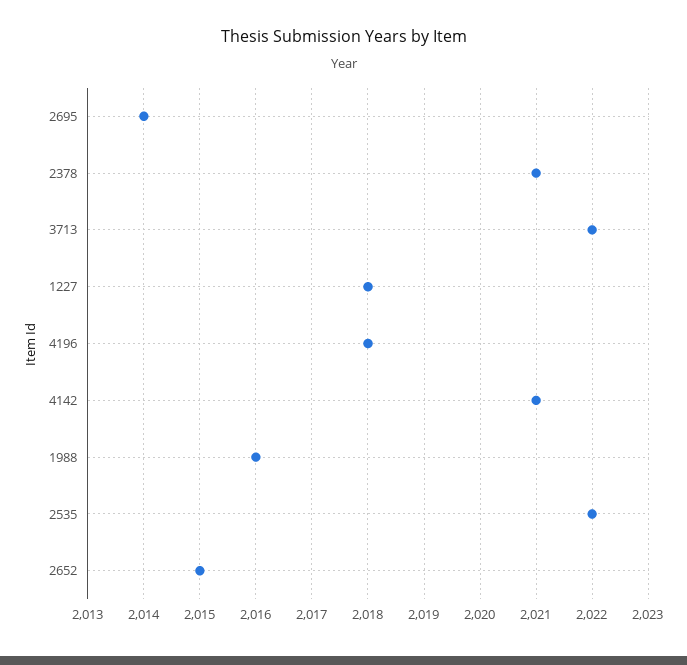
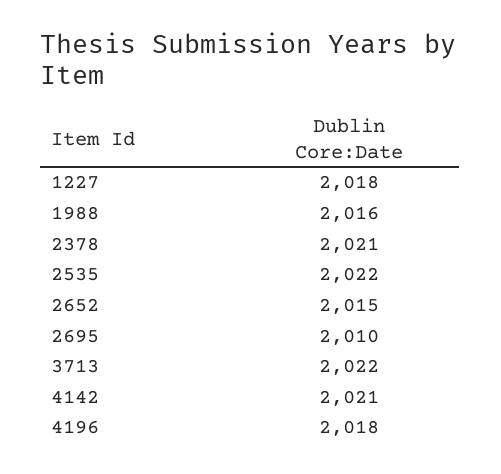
  {
-   "2695": 2014,
+   "2695": 2010,
    "2378": 2021,
    "3713": 2022,
    "1227": 2018,
    "4196": 2018,
    "4142": 2021,
    "1988": 2016,
    "2535": 2022,
    "2652": 2015
  }

